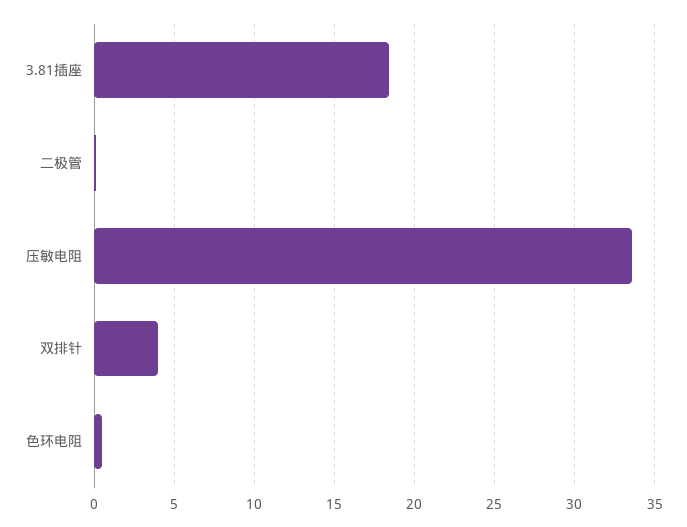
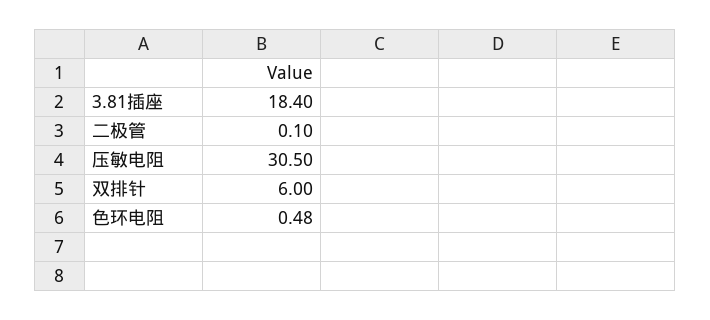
  {
    "3.81插座": 18.4,
    "二极管": 0.1,
-   "压敏电阻": 33.5,
+   "压敏电阻": 30.5,
-   "双排针": 4,
+   "双排针": 6,
    "色环电阻": 0.48
  }

